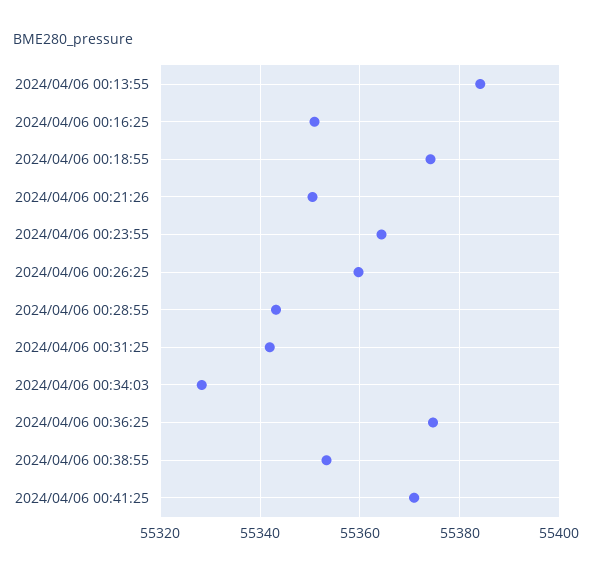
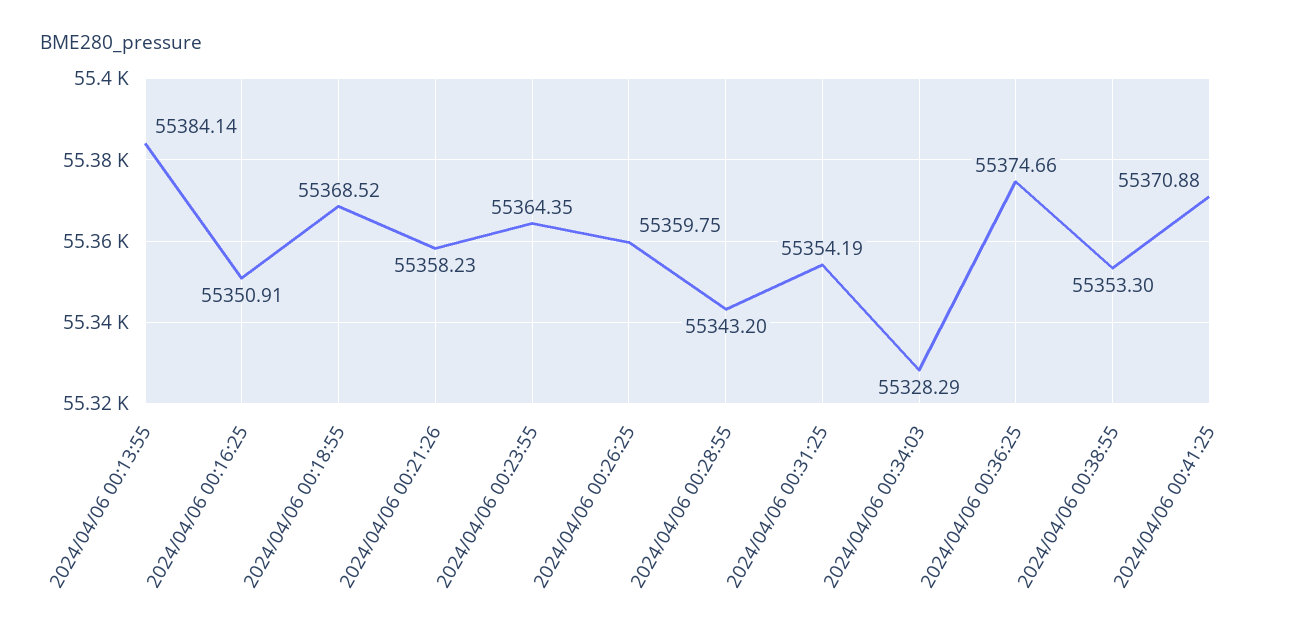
  {
    "2024/04/06 00:13:55": 55384.14,
    "2024/04/06 00:16:25": 55350.91,
-   "2024/04/06 00:18:55": 55374,
+   "2024/04/06 00:18:55": 55368.52,
-   "2024/04/06 00:21:26": 55350,
+   "2024/04/06 00:21:26": 55358.23,
    "2024/04/06 00:23:55": 55364.35,
    "2024/04/06 00:26:25": 55359.75,
    "2024/04/06 00:28:55": 55343.2,
-   "2024/04/06 00:31:25": 55342,
+   "2024/04/06 00:31:25": 55354.19,
    "2024/04/06 00:34:03": 55328.29,
    "2024/04/06 00:36:25": 55374.66,
    "2024/04/06 00:38:55": 55353.3,
    "2024/04/06 00:41:25": 55370.88
  }

